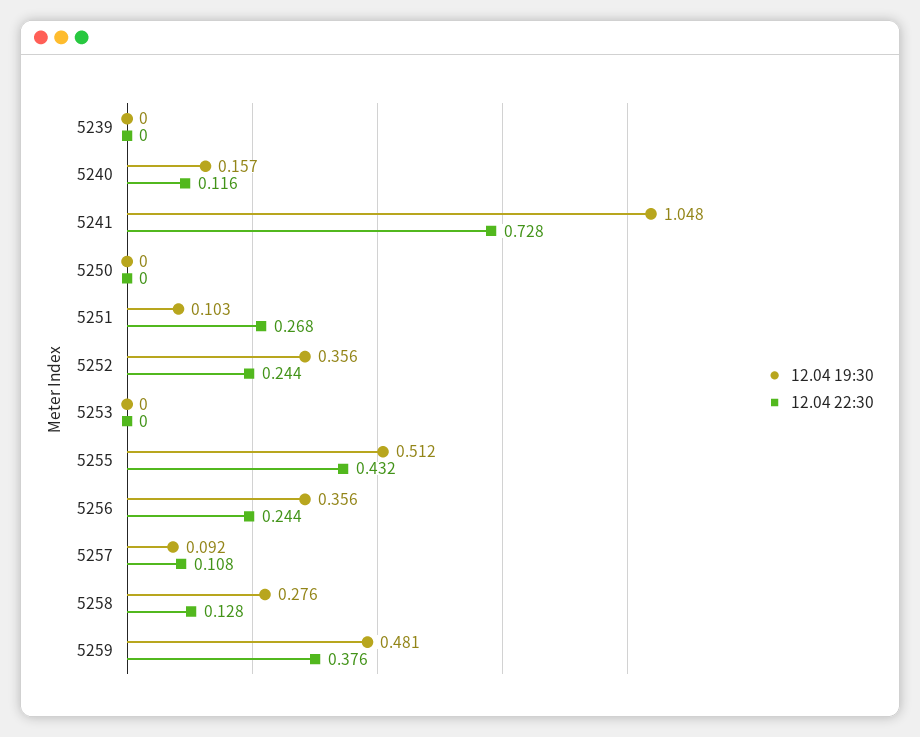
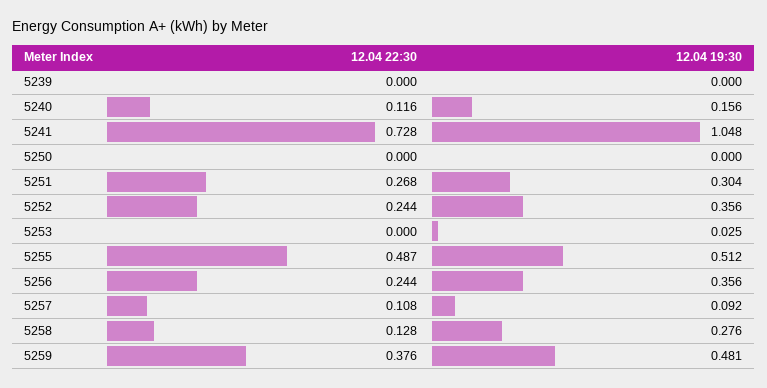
  {
    "12.04 19:30": {
      "5239": 0,
-     "5240": 0.157,
+     "5240": 0.156,
      "5241": 1.048,
      "5250": 0,
-     "5251": 0.103,
+     "5251": 0.304,
      "5252": 0.356,
-     "5253": 0,
+     "5253": 0.025,
      "5255": 0.512,
      "5256": 0.356,
      "5257": 0.092,
      "5258": 0.276,
      "5259": 0.481
    },
    "12.04 22:30": {
      "5239": 0,
      "5240": 0.116,
      "5241": 0.728,
      "5250": 0,
      "5251": 0.268,
      "5252": 0.244,
      "5253": 0,
-     "5255": 0.432,
+     "5255": 0.487,
      "5256": 0.244,
      "5257": 0.108,
      "5258": 0.128,
      "5259": 0.376
    }
  }

